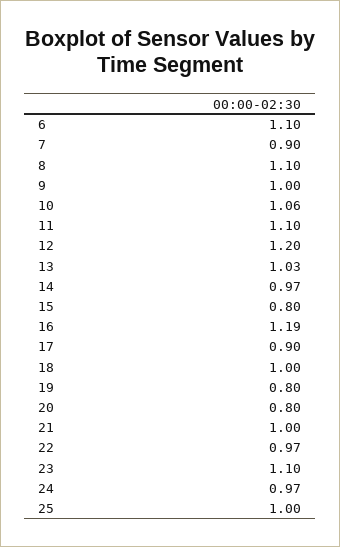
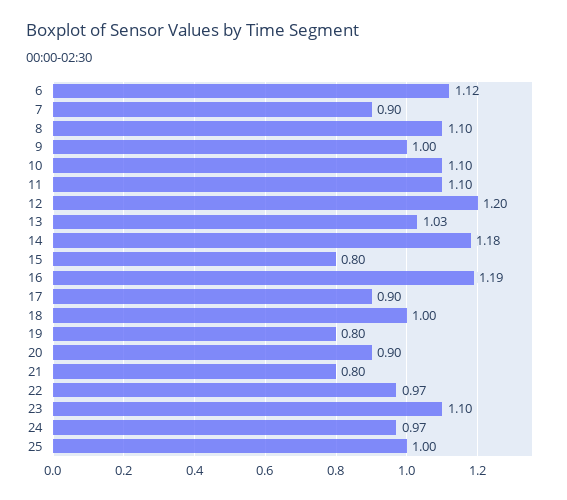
  {
-   "6": 1.1,
+   "6": 1.12,
    "7": 0.9,
    "8": 1.1,
    "9": 1,
-   "10": 1.06,
+   "10": 1.1,
    "11": 1.1,
    "12": 1.2,
    "13": 1.03,
-   "14": 0.97,
+   "14": 1.18,
    "15": 0.8,
    "16": 1.19,
    "17": 0.9,
    "18": 1,
    "19": 0.8,
-   "20": 0.8,
+   "20": 0.9,
-   "21": 1,
+   "21": 0.8,
    "22": 0.97,
    "23": 1.1,
    "24": 0.97,
    "25": 1
  }

